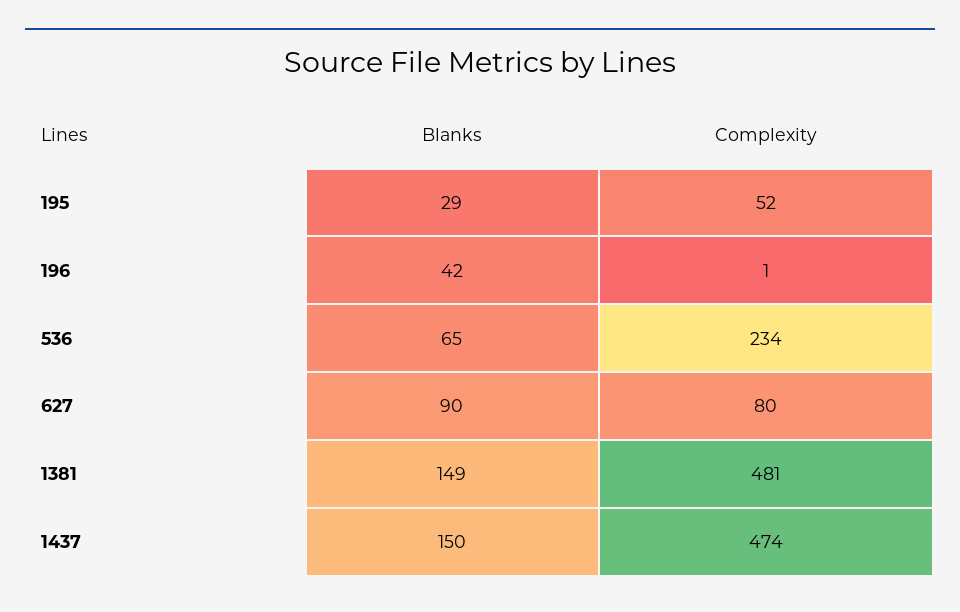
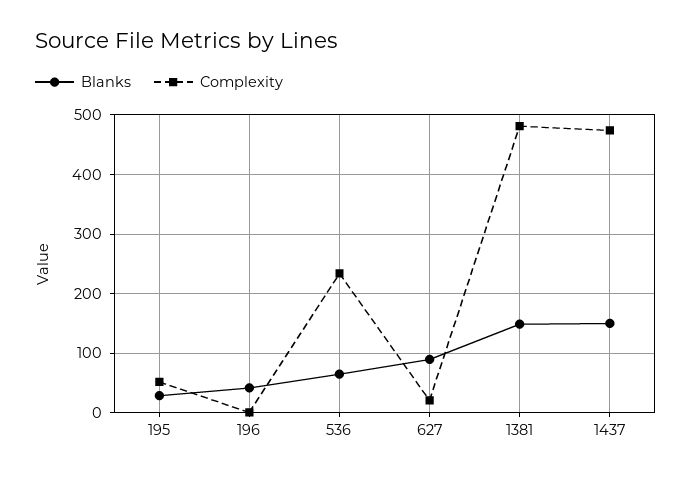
  {
    "Blanks": {
      "195": 29,
      "196": 42,
      "536": 65,
      "627": 90,
      "1381": 149,
      "1437": 150
    },
    "Complexity": {
      "195": 52,
      "196": 1,
      "536": 234,
-     "627": 80,
+     "627": 20,
      "1381": 481,
      "1437": 474
    }
  }

